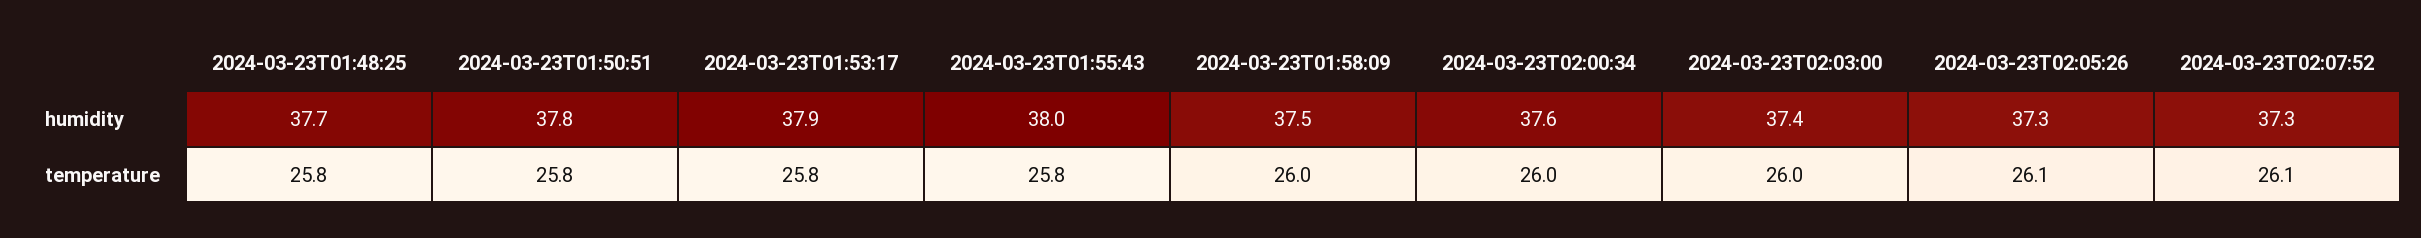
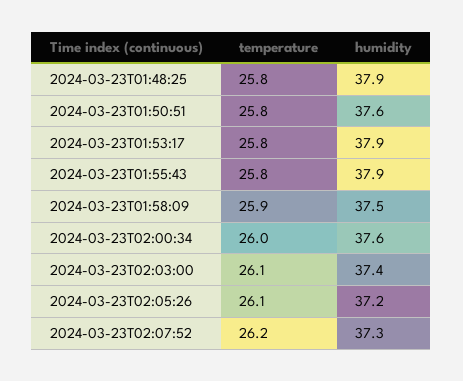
  {
    "2024-03-23T01:48:25": {
-     "humidity": 37.7,
+     "humidity": 37.9,
      "temperature": 25.8
    },
    "2024-03-23T01:50:51": {
-     "humidity": 37.8,
+     "humidity": 37.6,
      "temperature": 25.8
    },
    "2024-03-23T01:53:17": {
      "humidity": 37.9,
      "temperature": 25.8
    },
    "2024-03-23T01:55:43": {
-     "humidity": 38,
+     "humidity": 37.9,
      "temperature": 25.8
    },
    "2024-03-23T01:58:09": {
      "humidity": 37.5,
-     "temperature": 26
+     "temperature": 25.9
    },
    "2024-03-23T02:00:34": {
      "humidity": 37.6,
      "temperature": 26
    },
    "2024-03-23T02:03:00": {
      "humidity": 37.4,
-     "temperature": 26
+     "temperature": 26.1
    },
    "2024-03-23T02:05:26": {
-     "humidity": 37.3,
+     "humidity": 37.2,
      "temperature": 26.1
    },
    "2024-03-23T02:07:52": {
      "humidity": 37.3,
-     "temperature": 26.1
+     "temperature": 26.2
    }
  }

